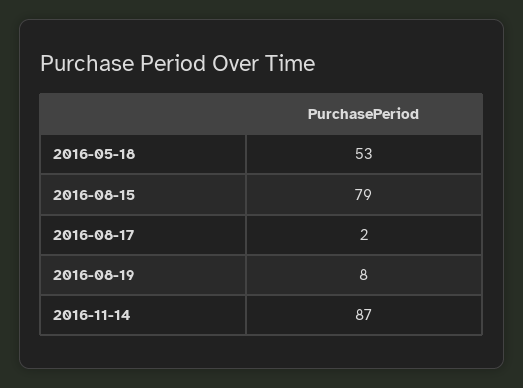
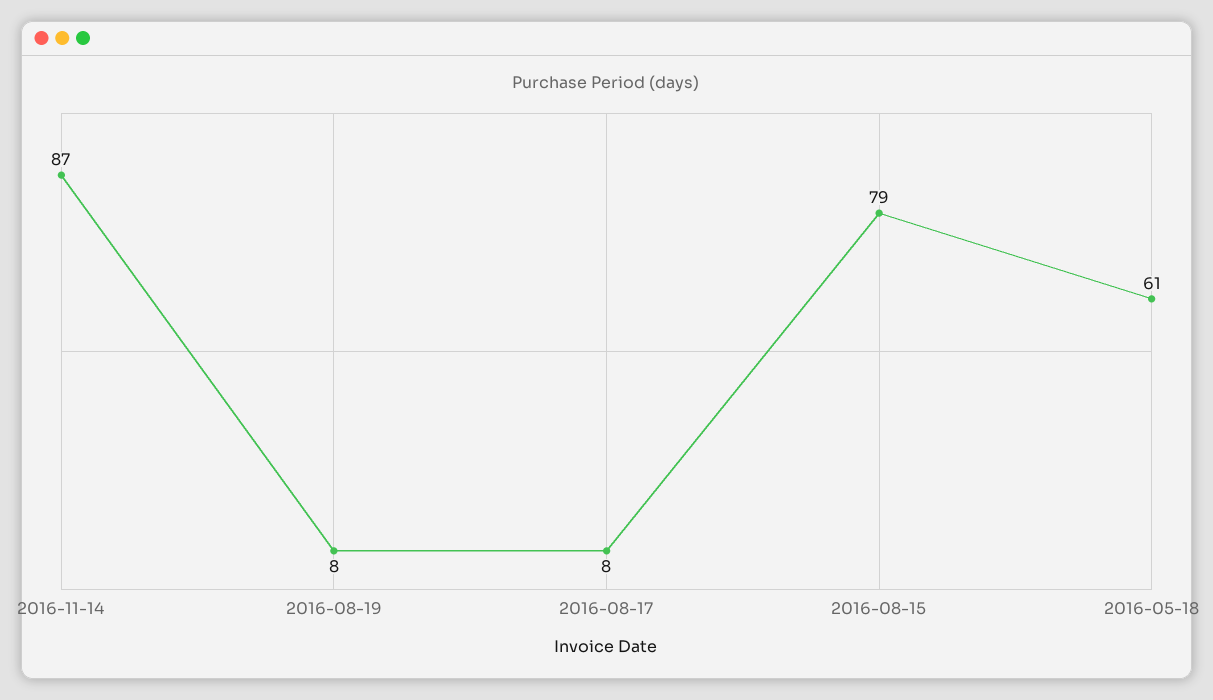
  {
-   "2016-05-18": 53,
+   "2016-05-18": 61,
    "2016-08-15": 79,
-   "2016-08-17": 2,
+   "2016-08-17": 8,
    "2016-08-19": 8,
    "2016-11-14": 87
  }

